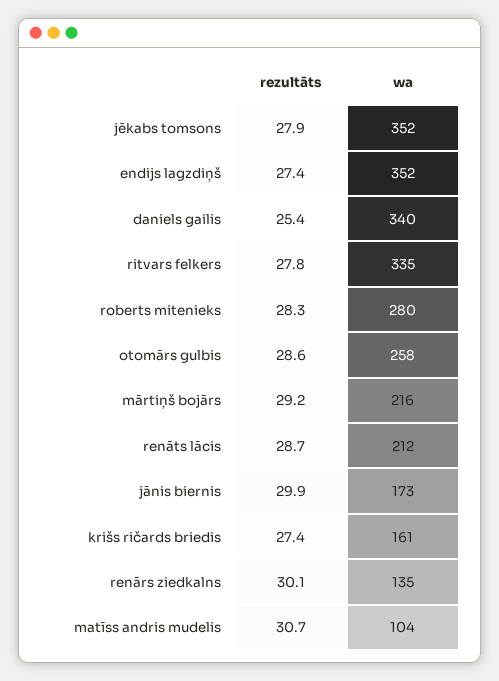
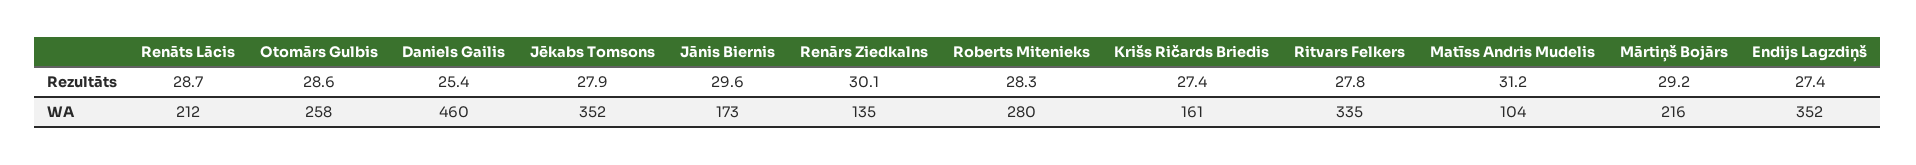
  {
    "rezultāts": {
      "jēkabs tomsons": 27.9,
      "endijs lagzdiņš": 27.4,
      "daniels gailis": 25.4,
      "ritvars felkers": 27.8,
      "roberts mitenieks": 28.3,
      "otomārs gulbis": 28.6,
      "mārtiņš bojārs": 29.2,
      "renāts lācis": 28.7,
-     "jānis biernis": 29.9,
+     "jānis biernis": 29.6,
      "krišs ričards briedis": 27.4,
      "renārs ziedkalns": 30.1,
-     "matīss andris mudelis": 30.7
+     "matīss andris mudelis": 31.2
    },
    "wa": {
      "jēkabs tomsons": 352,
      "endijs lagzdiņš": 352,
-     "daniels gailis": 340,
+     "daniels gailis": 460,
      "ritvars felkers": 335,
      "roberts mitenieks": 280,
      "otomārs gulbis": 258,
      "mārtiņš bojārs": 216,
      "renāts lācis": 212,
      "jānis biernis": 173,
      "krišs ričards briedis": 161,
      "renārs ziedkalns": 135,
      "matīss andris mudelis": 104
    }
  }

